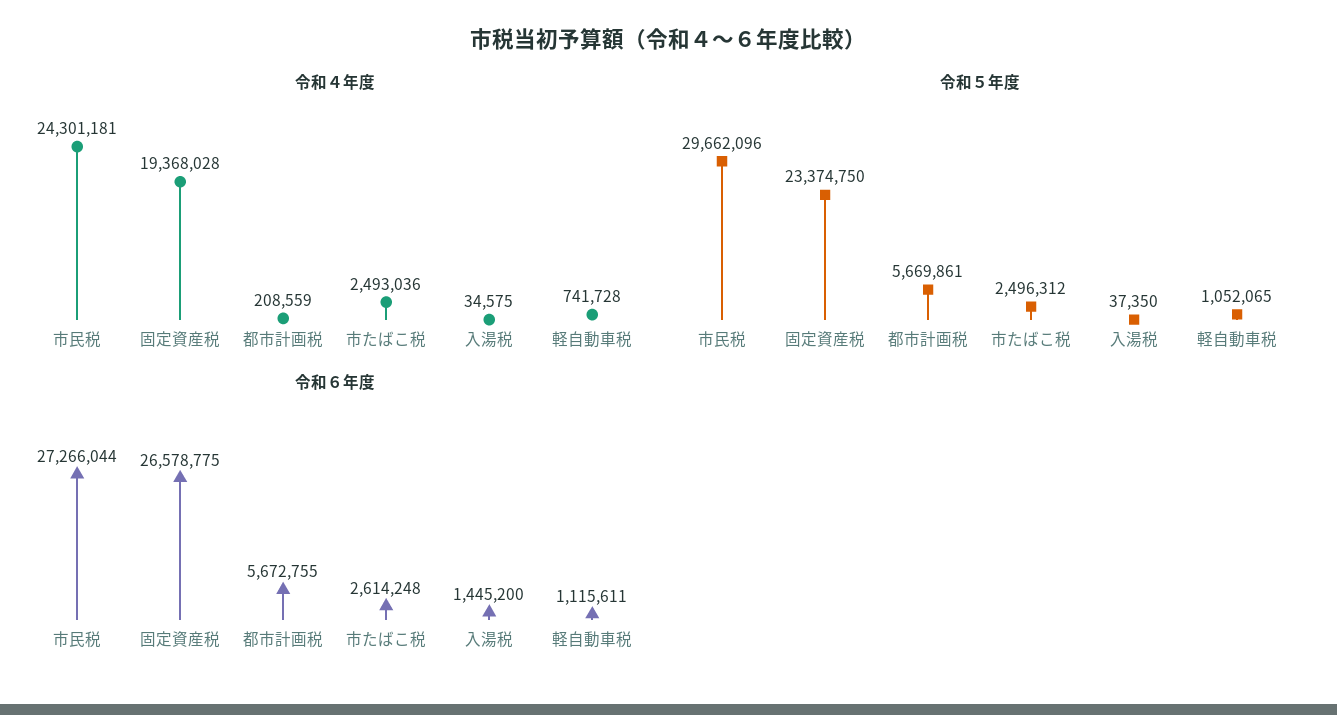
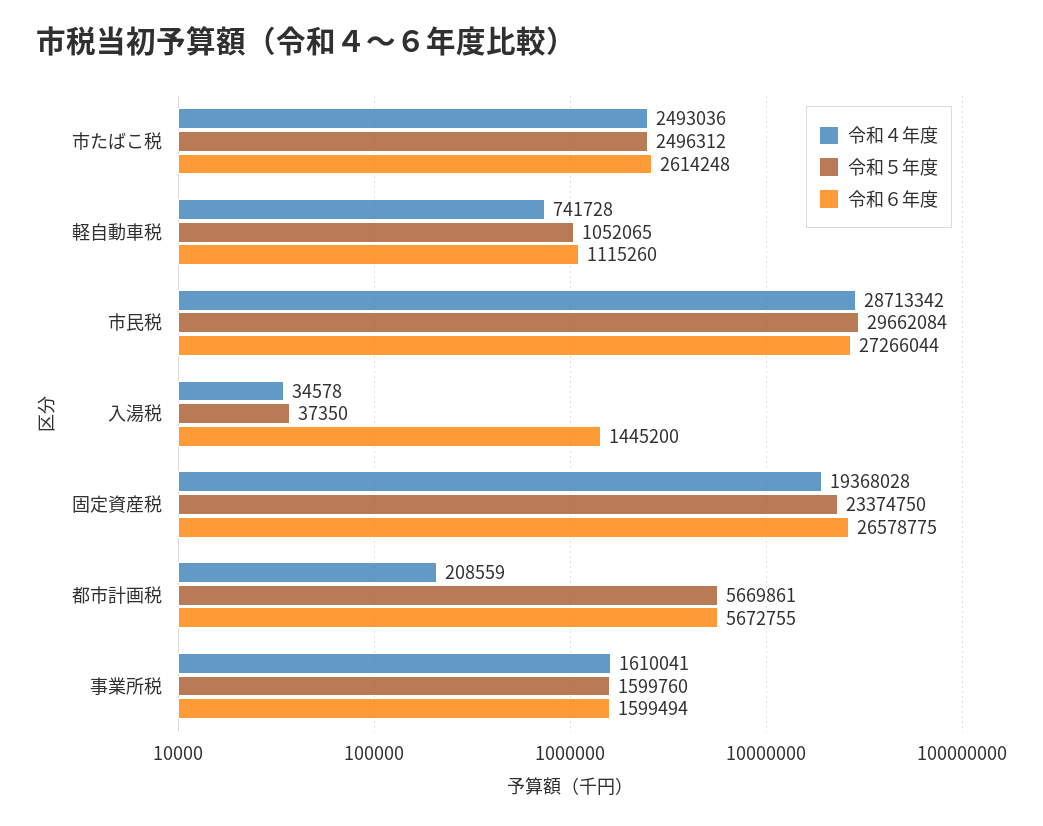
  {
    "令和４年度": {
-     "市民税": 24301181,
+     "市民税": 28713342,
      "固定資産税": 19368028,
      "都市計画税": 208559,
      "市たばこ税": 2493036,
-     "入湯税": 34575,
+     "入湯税": 34578,
-     "軽自動車税": 741728
+     "軽自動車税": 741728,
+     "事業所税": 1610041
    },
    "令和５年度": {
-     "市民税": 29662096,
+     "市民税": 29662084,
      "固定資産税": 23374750,
      "都市計画税": 5669861,
      "市たばこ税": 2496312,
      "入湯税": 37350,
-     "軽自動車税": 1052065
+     "軽自動車税": 1052065,
+     "事業所税": 1599760
    },
    "令和６年度": {
      "市民税": 27266044,
      "固定資産税": 26578775,
      "都市計画税": 5672755,
      "市たばこ税": 2614248,
      "入湯税": 1445200,
-     "軽自動車税": 1115611
+     "軽自動車税": 1115260,
+     "事業所税": 1599494
    }
  }

